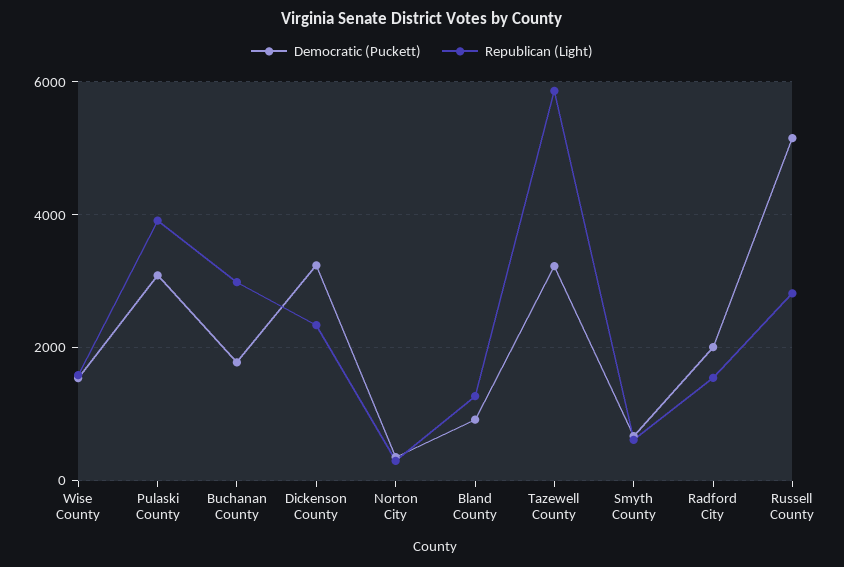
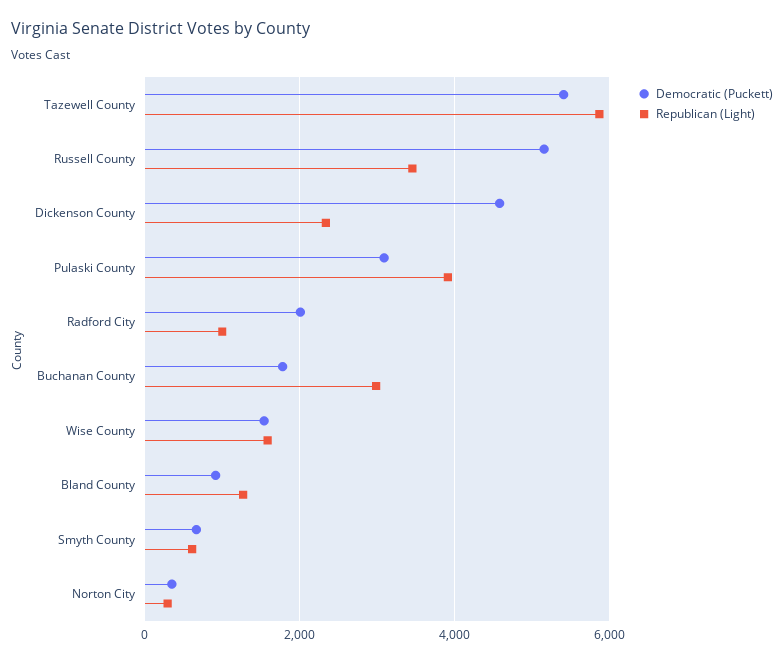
  {
    "Democratic (Puckett)": {
      "Wise County": 1600,
      "Pulaski County": 3000,
      "Buchanan County": 1800,
-     "Dickenson County": 3200,
+     "Dickenson County": 4600,
      "Norton City": 400,
      "Bland County": 1000,
-     "Tazewell County": 3200,
+     "Tazewell County": 5400,
      "Smyth County": 600,
      "Radford City": 2000,
      "Russell County": 5200
    },
    "Republican (Light)": {
      "Wise County": 1600,
      "Pulaski County": 4000,
      "Buchanan County": 3000,
      "Dickenson County": 2400,
      "Norton City": 200,
      "Bland County": 1200,
      "Tazewell County": 5800,
      "Smyth County": 600,
-     "Radford City": 1600,
+     "Radford City": 1000,
-     "Russell County": 2800
+     "Russell County": 3400
    }
  }

